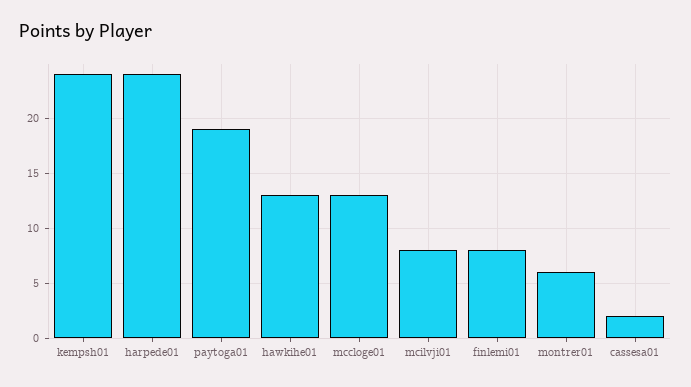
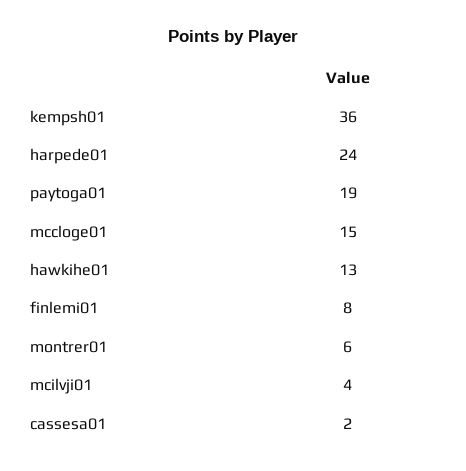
  {
-   "kempsh01": 24,
+   "kempsh01": 36,
    "harpede01": 24,
    "paytoga01": 19,
    "hawkihe01": 13,
-   "mccloge01": 13,
+   "mccloge01": 15,
-   "mcilvji01": 8,
+   "mcilvji01": 4,
    "finlemi01": 8,
    "montrer01": 6,
    "cassesa01": 2
  }

